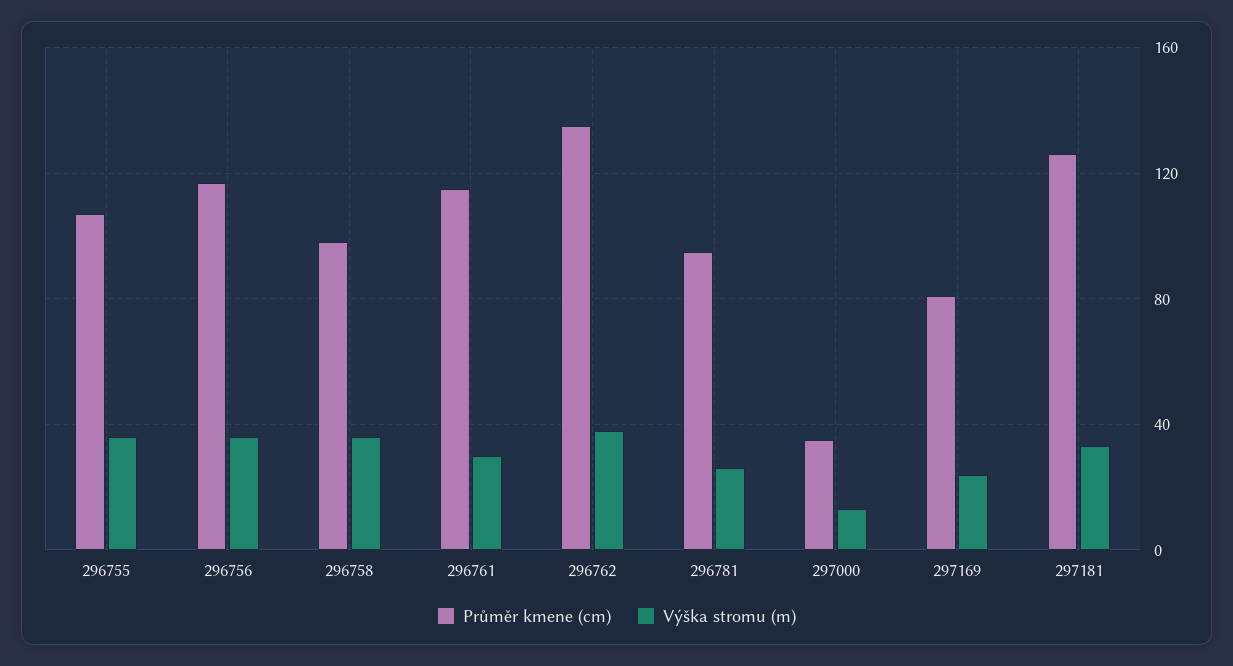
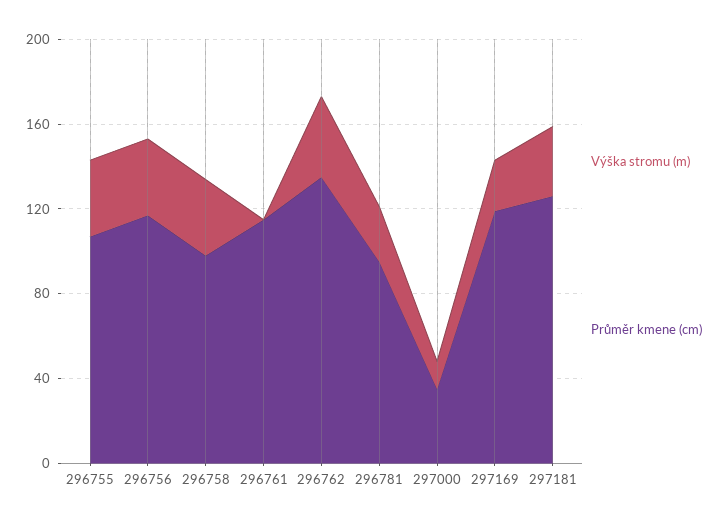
  {
    "Průměr kmene (cm)": {
      "296755": 105,
      "296756": 115,
      "296758": 100,
      "296761": 115,
      "296762": 135,
      "296781": 95,
      "297000": 35,
-     "297169": 80,
+     "297169": 120,
      "297181": 125
    },
    "Výška stromu (m)": {
      "296755": 35,
      "296756": 35,
      "296758": 35,
-     "296761": 30,
+     "296761": 0,
      "296762": 40,
      "296781": 25,
      "297000": 15,
      "297169": 25,
      "297181": 35
    }
  }

